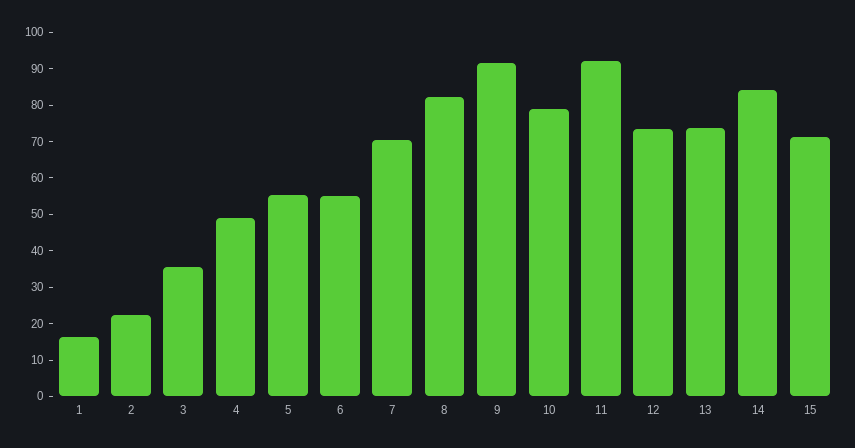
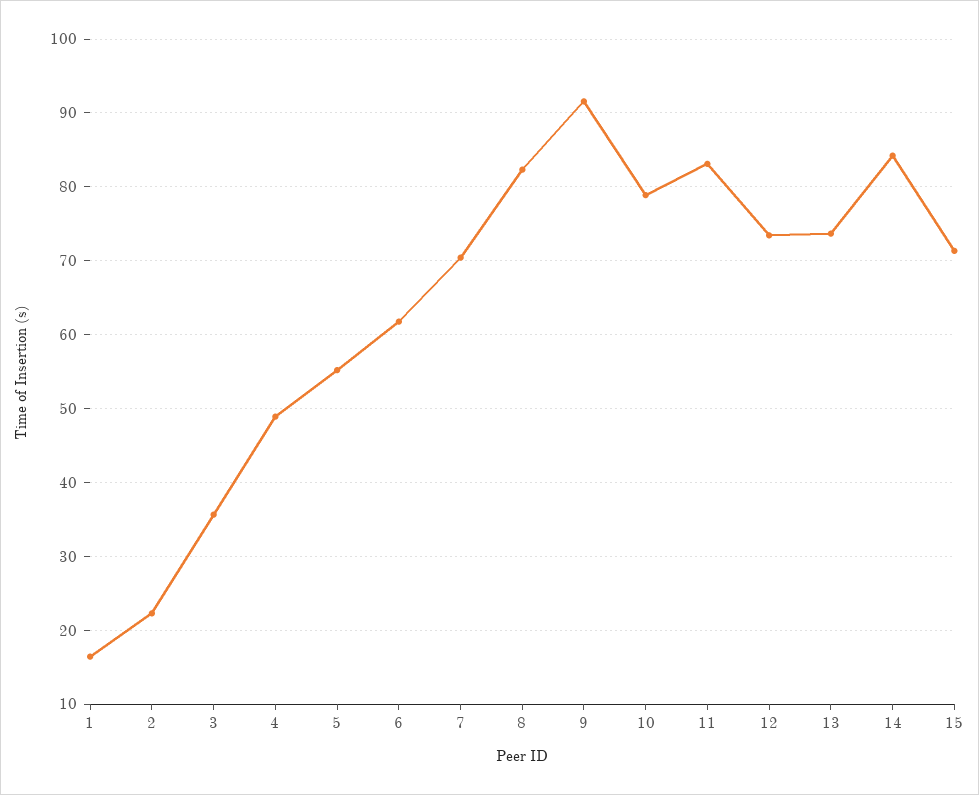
  {
    "1": 16,
    "2": 22,
    "3": 36,
    "4": 49,
    "5": 55,
-   "6": 55,
+   "6": 62,
    "7": 70,
    "8": 82,
    "9": 92,
    "10": 79,
-   "11": 92.5,
+   "11": 83,
    "12": 73,
    "13": 74,
    "14": 84,
    "15": 71
  }

